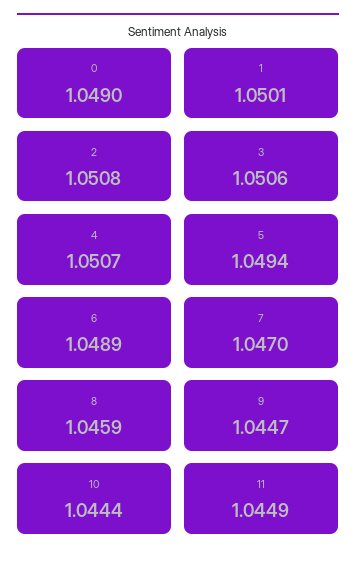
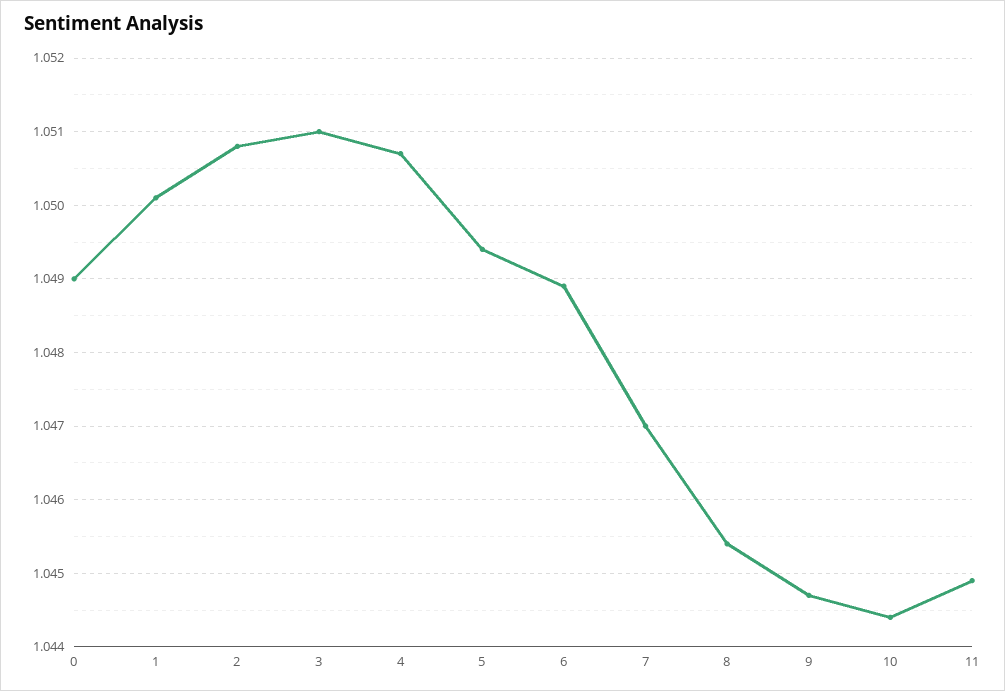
  {
    "0": 1.049,
    "1": 1.0501,
    "2": 1.0508,
-   "3": 1.0506,
+   "3": 1.051,
    "4": 1.0507,
    "5": 1.0494,
    "6": 1.0489,
    "7": 1.047,
-   "8": 1.0459,
+   "8": 1.0454,
    "9": 1.0447,
    "10": 1.0444,
    "11": 1.0449
  }

